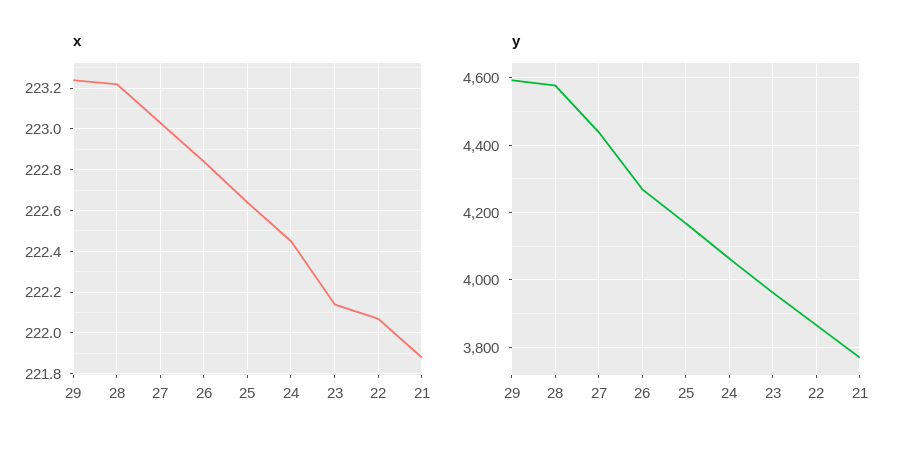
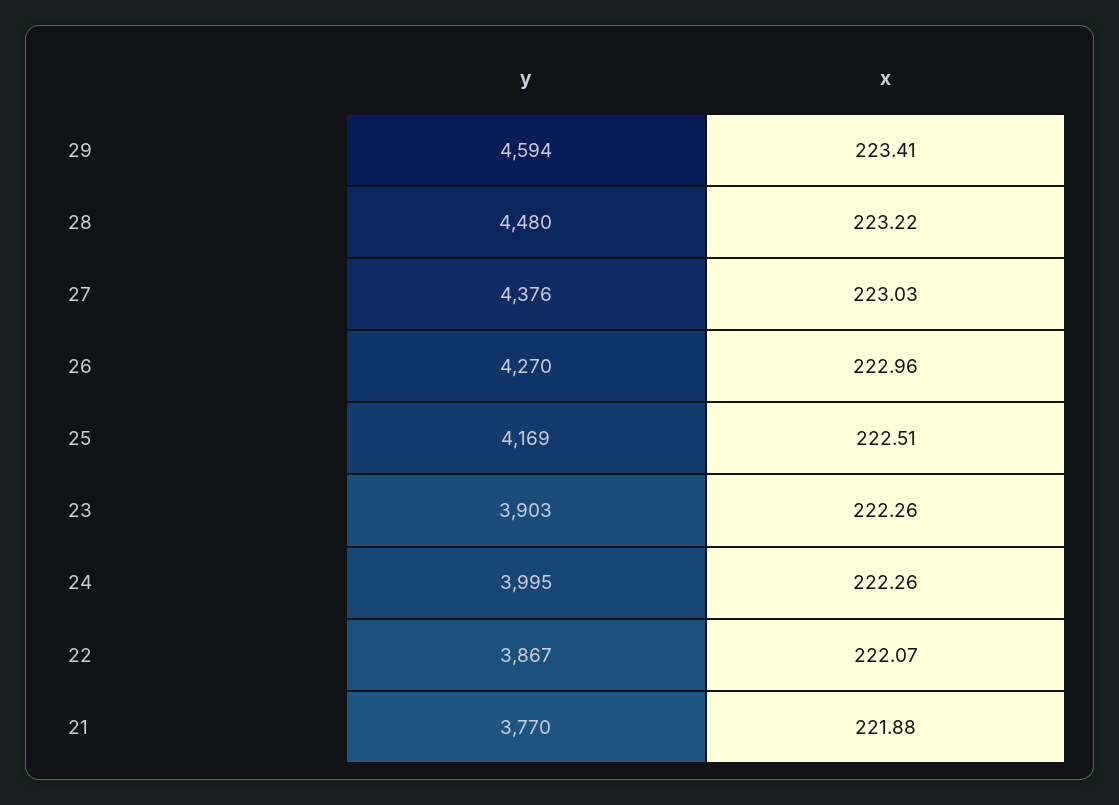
  {
    "x": {
-     "29": 223.25,
+     "29": 223.41,
      "28": 223.22,
      "27": 223.03,
-     "26": 222.85,
+     "26": 222.96,
-     "25": 222.65,
+     "25": 222.51,
-     "24": 222.45,
+     "24": 222.26,
-     "23": 222.15,
+     "23": 222.26,
      "22": 222.07,
      "21": 221.88
    },
    "y": {
      "29": 4594,
-     "28": 4580,
+     "28": 4480,
-     "27": 4440,
+     "27": 4376,
      "26": 4270,
      "25": 4169,
-     "24": 4060,
+     "24": 3995,
-     "23": 3960,
+     "23": 3903,
      "22": 3867,
      "21": 3770
    }
  }

